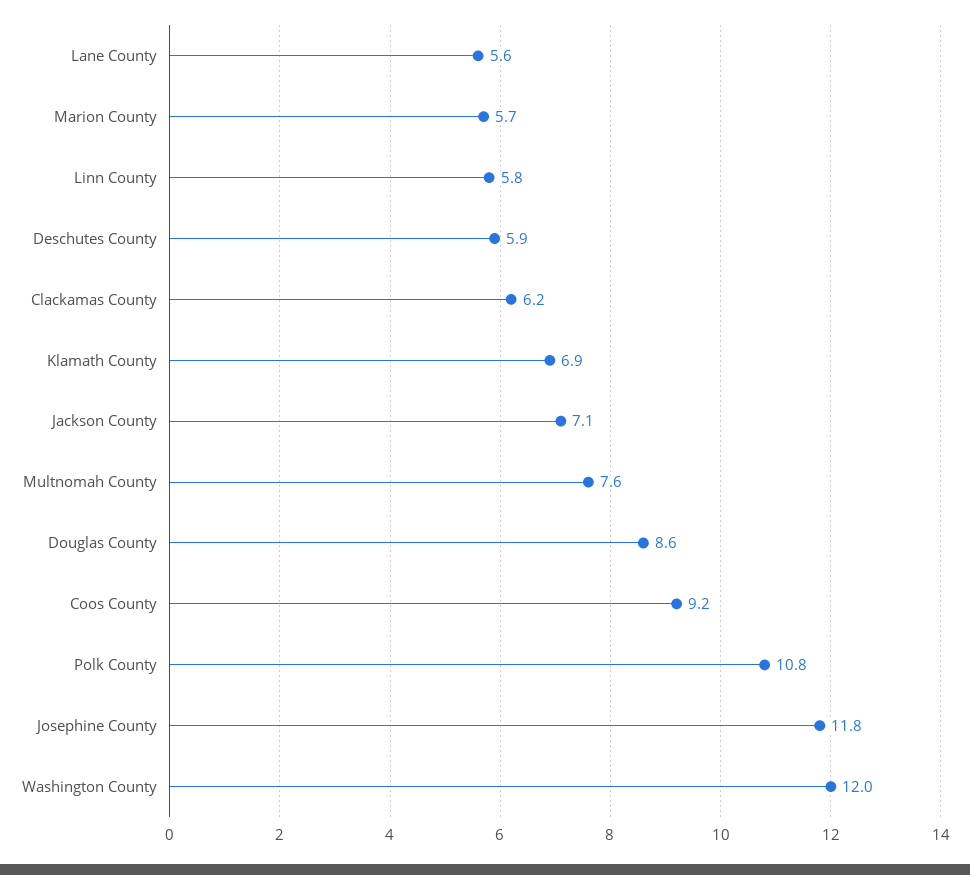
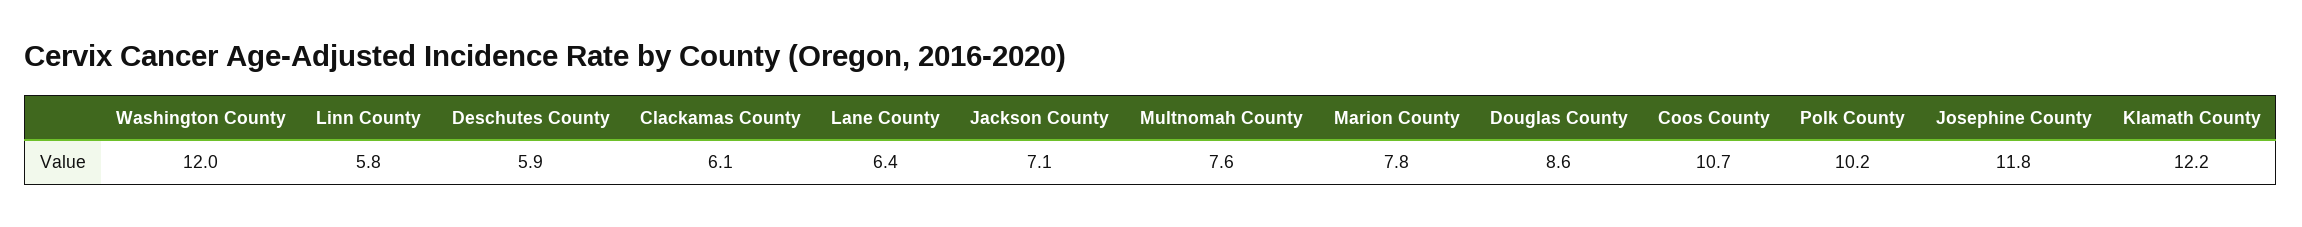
  {
-   "Lane County": 5.6,
+   "Lane County": 6.4,
-   "Marion County": 5.7,
+   "Marion County": 7.8,
    "Linn County": 5.8,
    "Deschutes County": 5.9,
-   "Clackamas County": 6.2,
+   "Clackamas County": 6.1,
-   "Klamath County": 6.9,
+   "Klamath County": 12.2,
    "Jackson County": 7.1,
    "Multnomah County": 7.6,
    "Douglas County": 8.6,
-   "Coos County": 9.2,
+   "Coos County": 10.7,
-   "Polk County": 10.8,
+   "Polk County": 10.2,
    "Josephine County": 11.8,
    "Washington County": 12
  }

